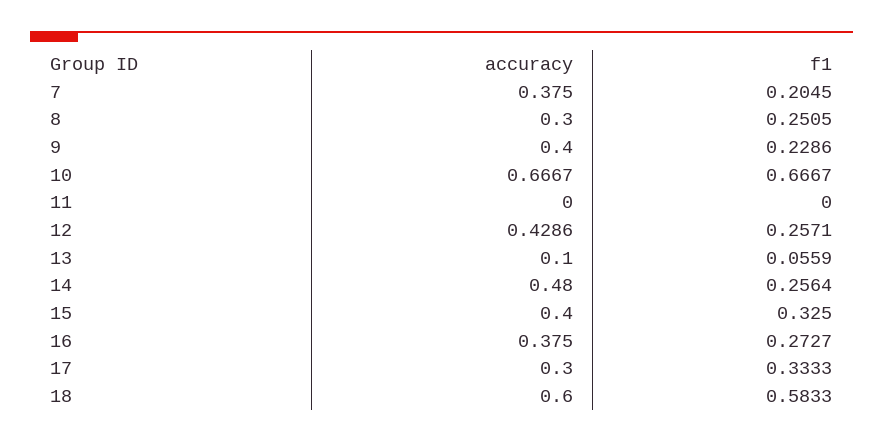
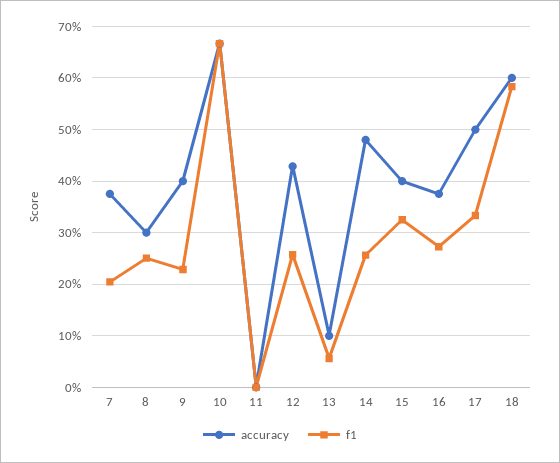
  {
    "accuracy": {
      "7": 0.375,
      "8": 0.3,
      "9": 0.4,
      "10": 0.6667,
      "11": 0,
      "12": 0.4286,
      "13": 0.1,
      "14": 0.48,
      "15": 0.4,
      "16": 0.375,
-     "17": 0.3,
+     "17": 0.5,
      "18": 0.6
    },
    "f1": {
      "7": 0.2045,
      "8": 0.2505,
      "9": 0.2286,
      "10": 0.6667,
      "11": 0,
      "12": 0.2571,
      "13": 0.0559,
      "14": 0.2564,
      "15": 0.325,
      "16": 0.2727,
      "17": 0.3333,
      "18": 0.5833
    }
  }

